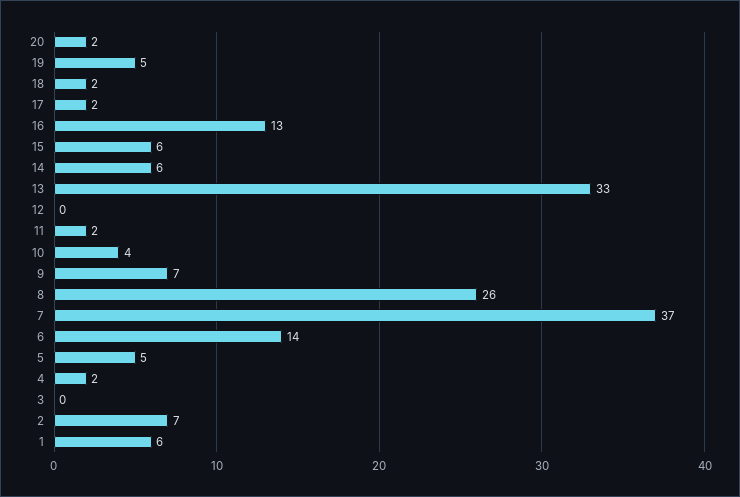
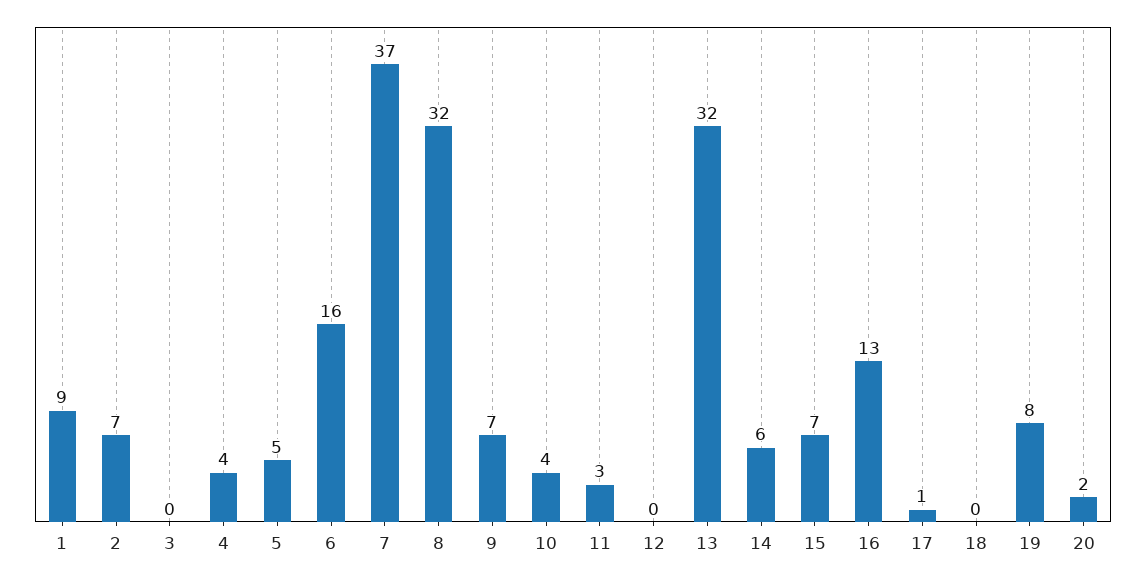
  {
    "20": 2,
-   "19": 5,
+   "19": 8,
-   "18": 2,
+   "18": 0,
-   "17": 2,
+   "17": 1,
    "16": 13,
-   "15": 6,
+   "15": 7,
    "14": 6,
-   "13": 33,
+   "13": 32,
    "12": 0,
-   "11": 2,
+   "11": 3,
    "10": 4,
    "9": 7,
-   "8": 26,
+   "8": 32,
    "7": 37,
-   "6": 14,
+   "6": 16,
    "5": 5,
-   "4": 2,
+   "4": 4,
    "3": 0,
    "2": 7,
-   "1": 6
+   "1": 9
  }

